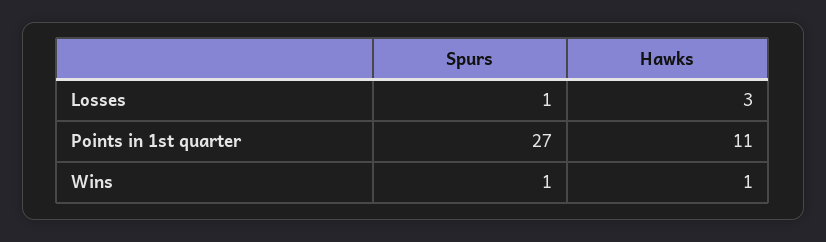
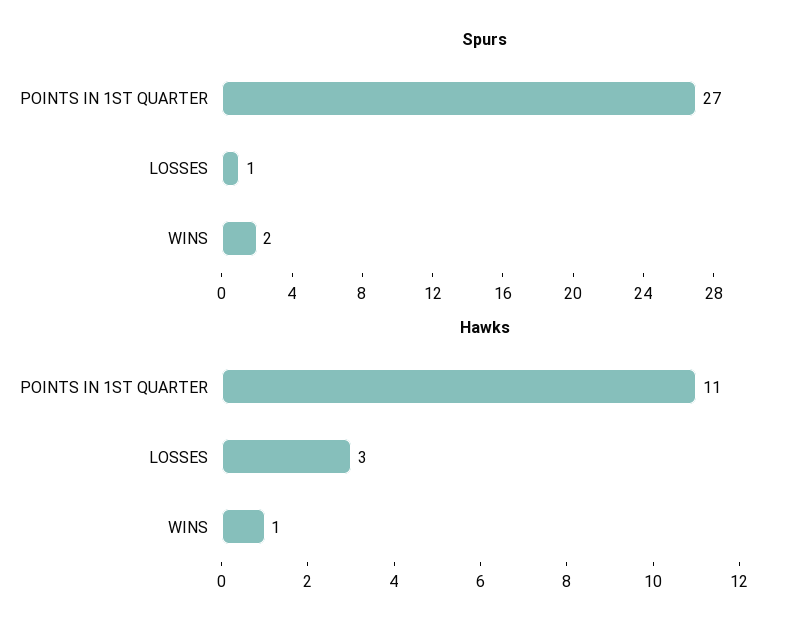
  {
    "Spurs": {
      "Losses": 1,
      "Points in 1st quarter": 27,
-     "Wins": 1
+     "Wins": 2
    },
    "Hawks": {
      "Losses": 3,
      "Points in 1st quarter": 11,
      "Wins": 1
    }
  }

